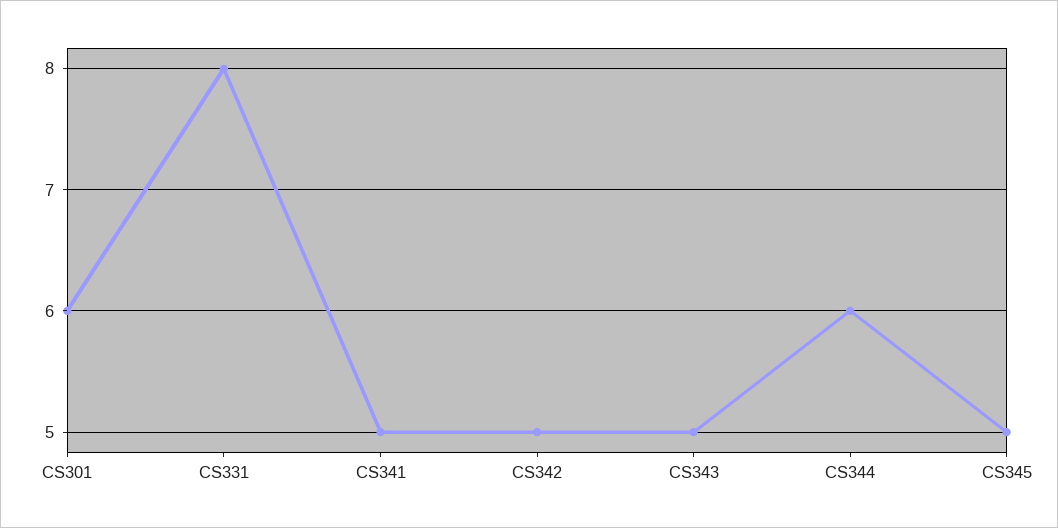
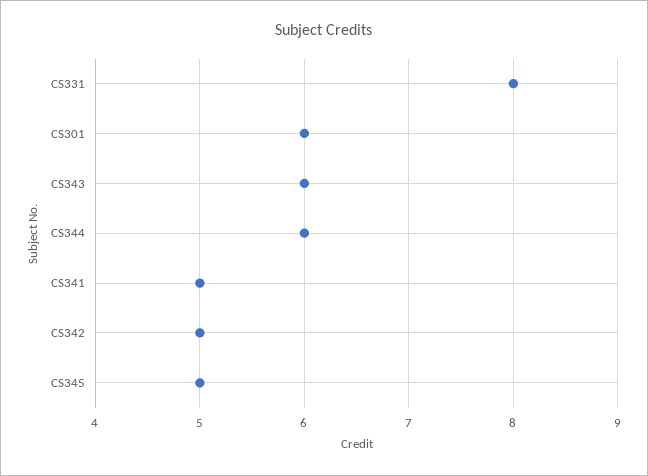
  {
    "CS301": 6,
    "CS331": 8,
    "CS341": 5,
    "CS342": 5,
-   "CS343": 5,
+   "CS343": 6,
    "CS344": 6,
    "CS345": 5
  }

